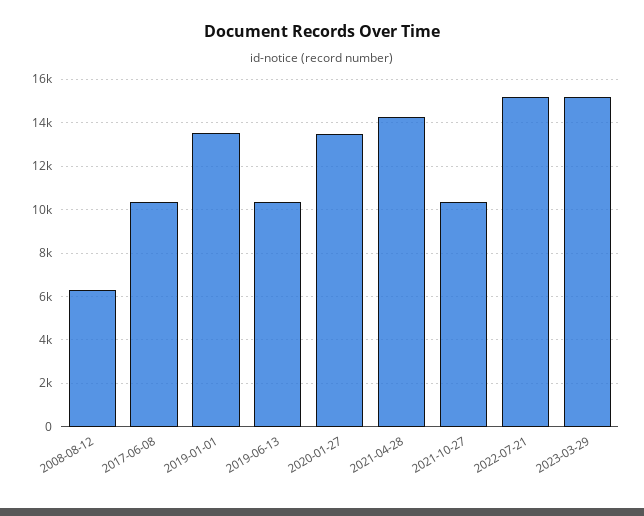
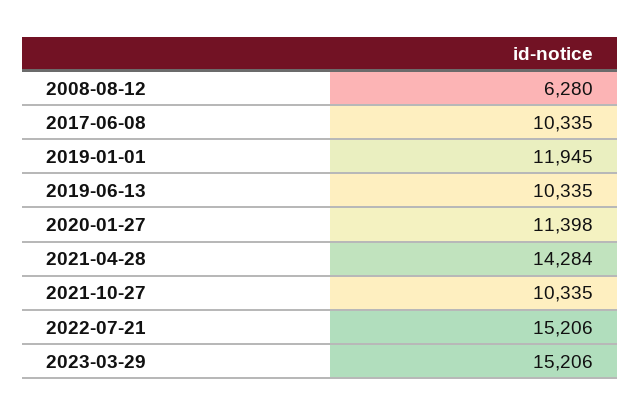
  {
    "2008-08-12": 6280,
    "2017-06-08": 10335,
-   "2019-01-01": 13500,
+   "2019-01-01": 11945,
    "2019-06-13": 10335,
-   "2020-01-27": 13500,
+   "2020-01-27": 11398,
    "2021-04-28": 14284,
    "2021-10-27": 10335,
    "2022-07-21": 15206,
    "2023-03-29": 15206
  }

